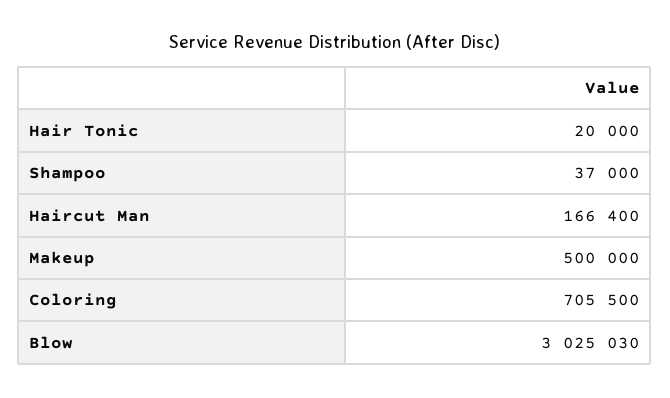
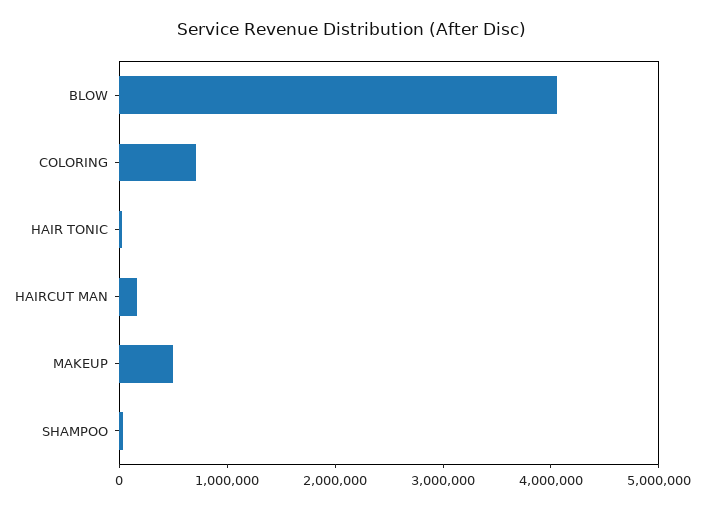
  {
    "Hair Tonic": 20000,
    "Shampoo": 37000,
    "Haircut Man": 166400,
    "Makeup": 500000,
    "Coloring": 705500,
-   "Blow": 3025030
+   "Blow": 4000000
  }

